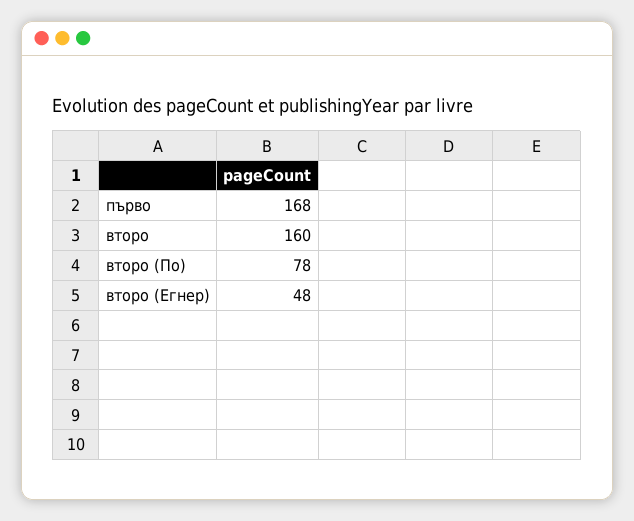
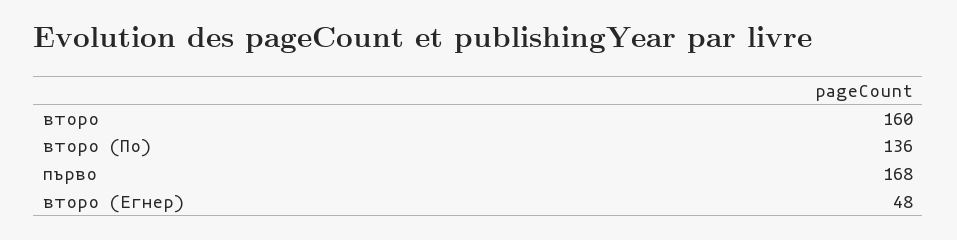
  {
    "първо": 168,
    "второ": 160,
-   "второ (По)": 78,
+   "второ (По)": 136,
    "второ (Егнер)": 48
  }

